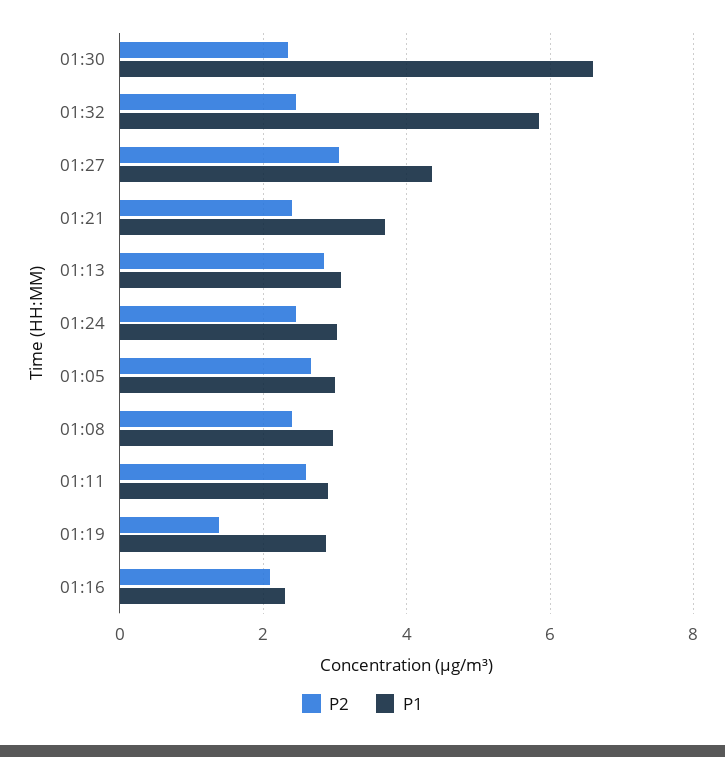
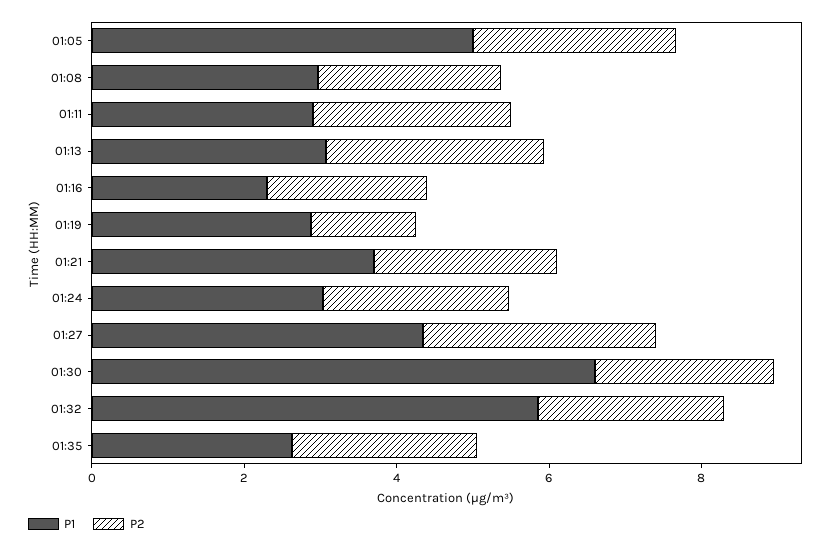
  {
    "P2": {
      "01:30": 2.4,
      "01:32": 2.4,
      "01:27": 3,
      "01:21": 2.4,
      "01:13": 2.8,
      "01:24": 2.4,
      "01:05": 2.6,
      "01:08": 2.4,
      "01:11": 2.6,
      "01:19": 1.4,
-     "01:16": 2.2
+     "01:16": 2.2,
+     "01:35": 2.5
    },
    "P1": {
      "01:30": 6.6,
      "01:32": 5.8,
      "01:27": 4.4,
      "01:21": 3.8,
      "01:13": 3,
      "01:24": 3,
-     "01:05": 3,
+     "01:05": 5,
      "01:08": 3,
      "01:11": 3,
      "01:19": 2.8,
-     "01:16": 2.4
+     "01:16": 2.4,
+     "01:35": 2.5
    }
  }

